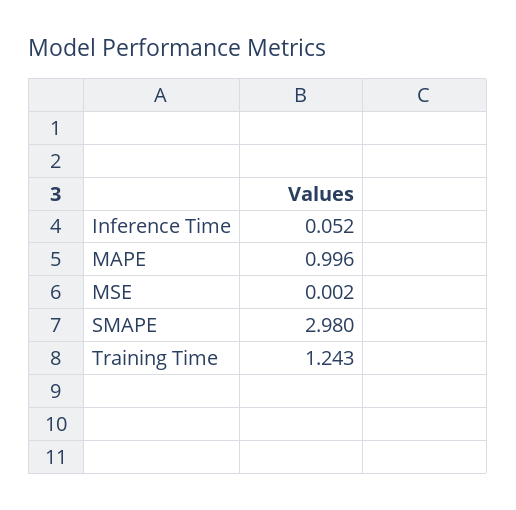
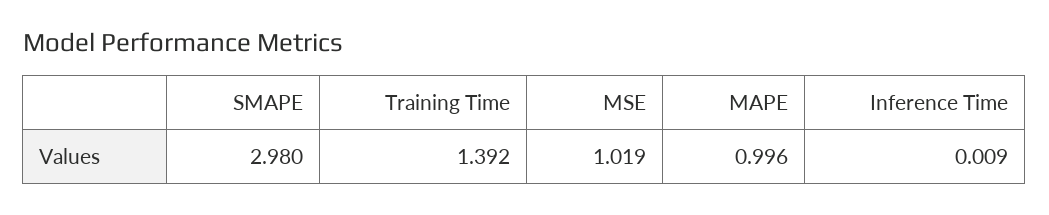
  {
-   "Inference Time": 0.052,
+   "Inference Time": 0.009,
    "MAPE": 0.996,
-   "MSE": 0.002,
+   "MSE": 1.019,
    "SMAPE": 2.98,
-   "Training Time": 1.243
+   "Training Time": 1.392
  }

